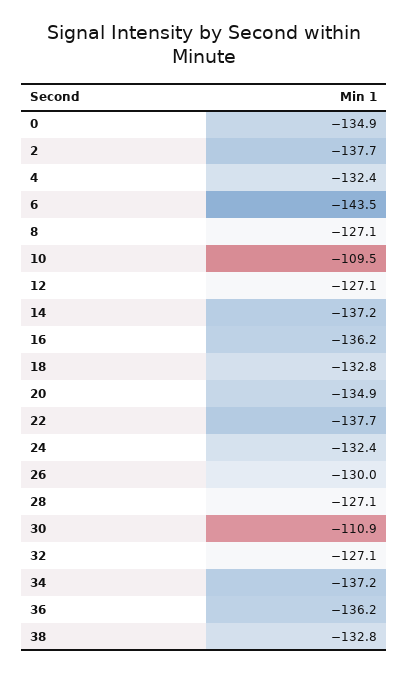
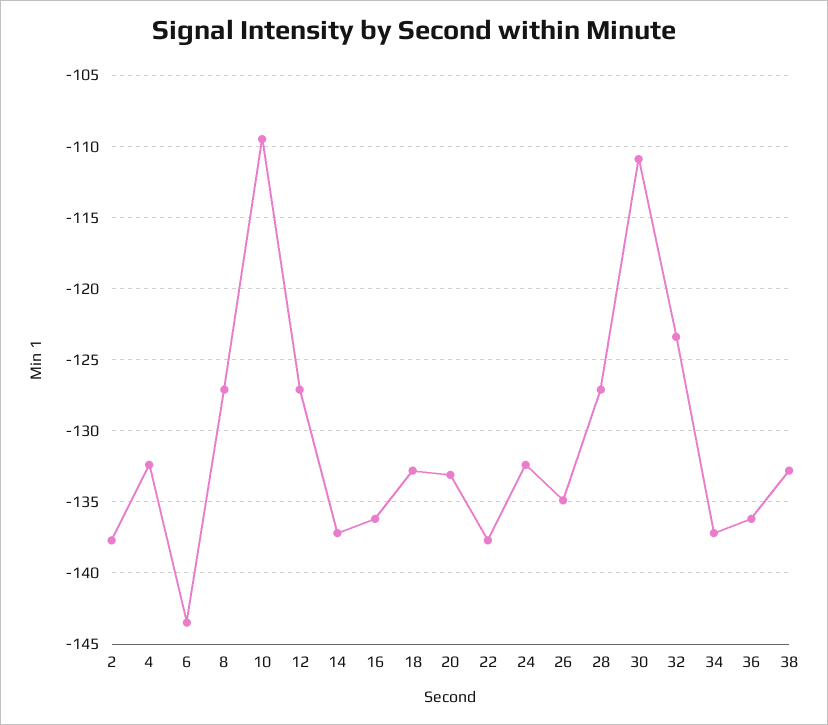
  {
-   "0": -134.9,
    "2": -137.7,
    "4": -132.4,
    "6": -143.5,
    "8": -127.1,
    "10": -109.5,
    "12": -127.1,
    "14": -137.2,
    "16": -136.2,
    "18": -132.8,
-   "20": -134.9,
+   "20": -133,
    "22": -137.7,
    "24": -132.4,
-   "26": -130,
+   "26": -135,
    "28": -127.1,
    "30": -110.9,
-   "32": -127.1,
+   "32": -123.5,
    "34": -137.2,
    "36": -136.2,
    "38": -132.8
  }

